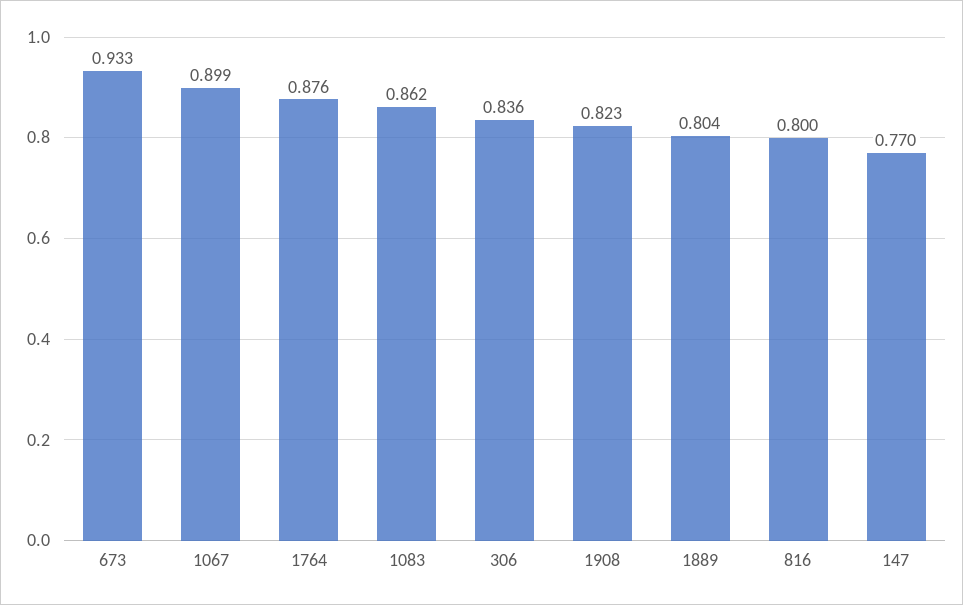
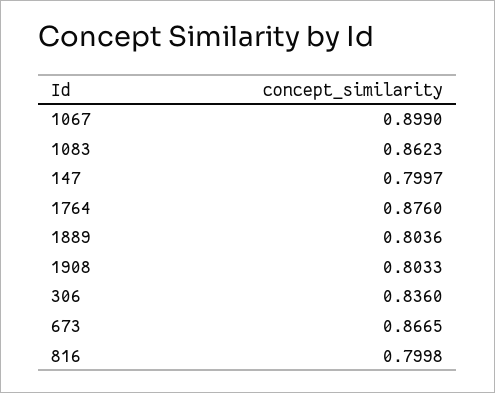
  {
-   "673": 0.933,
+   "673": 0.8665,
    "1067": 0.899,
    "1764": 0.876,
    "1083": 0.8623,
    "306": 0.836,
-   "1908": 0.823,
+   "1908": 0.8033,
    "1889": 0.8036,
    "816": 0.7998,
-   "147": 0.77
+   "147": 0.7997
  }

